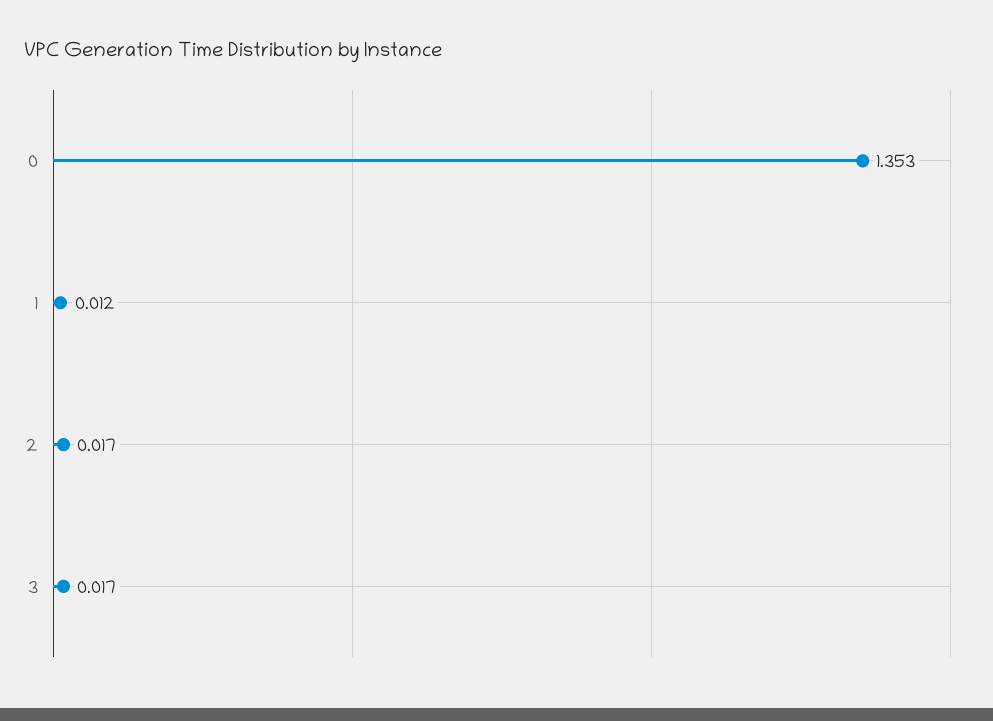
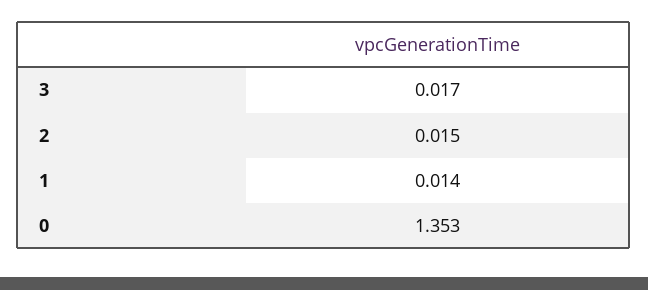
  {
    "0": 1.353,
-   "1": 0.012,
+   "1": 0.014,
-   "2": 0.017,
+   "2": 0.015,
    "3": 0.017
  }

